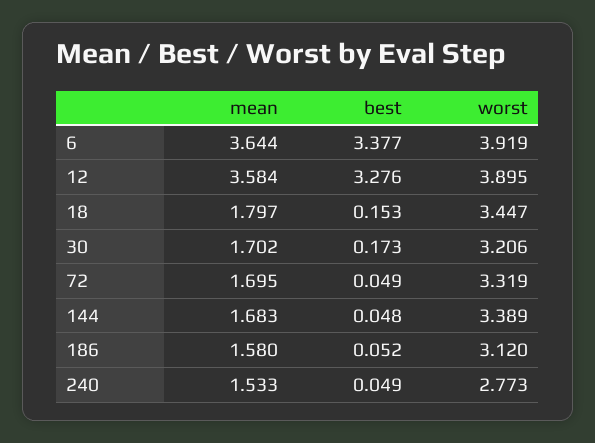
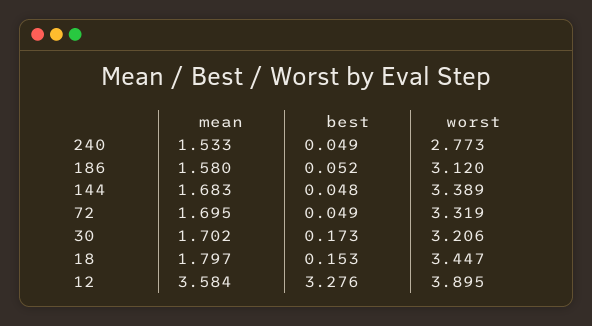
  {
    "mean": {
-     "6": 3.644,
      "12": 3.584,
      "18": 1.797,
      "30": 1.702,
      "72": 1.695,
      "144": 1.683,
      "186": 1.58,
      "240": 1.533
    },
    "best": {
-     "6": 3.377,
      "12": 3.276,
      "18": 0.153,
      "30": 0.173,
      "72": 0.049,
      "144": 0.048,
      "186": 0.052,
      "240": 0.049
    },
    "worst": {
-     "6": 3.919,
      "12": 3.895,
      "18": 3.447,
      "30": 3.206,
      "72": 3.319,
      "144": 3.389,
      "186": 3.12,
      "240": 2.773
    }
  }

